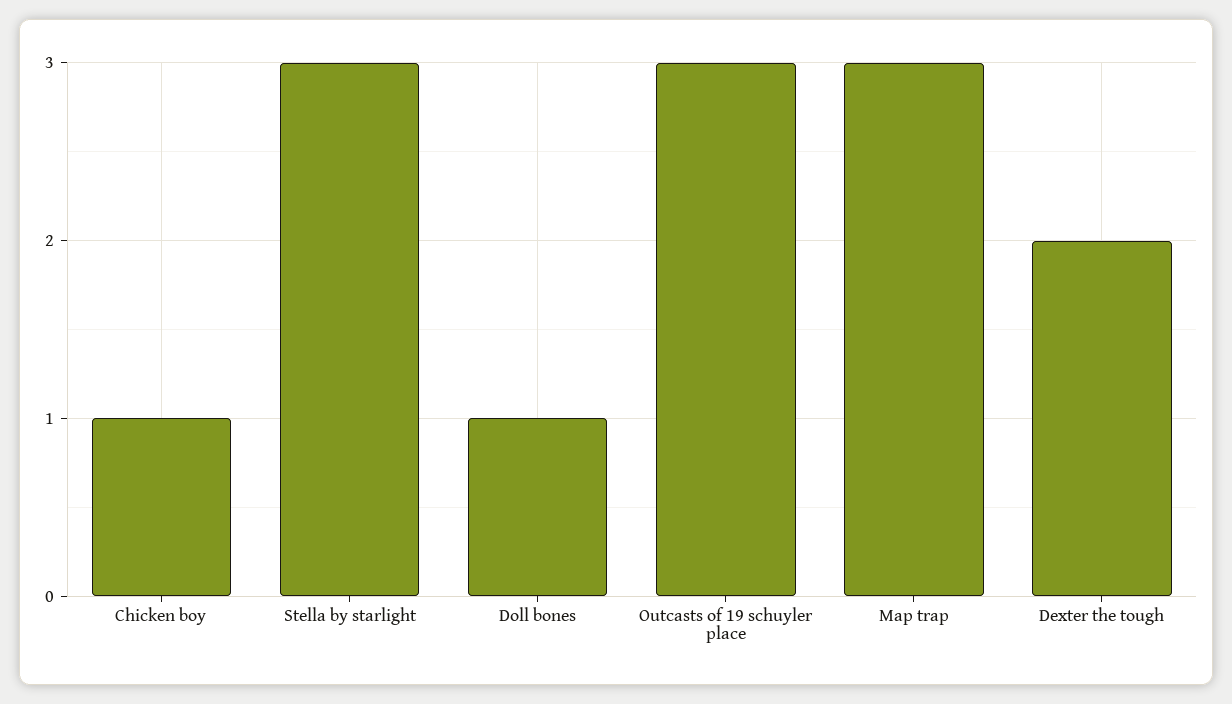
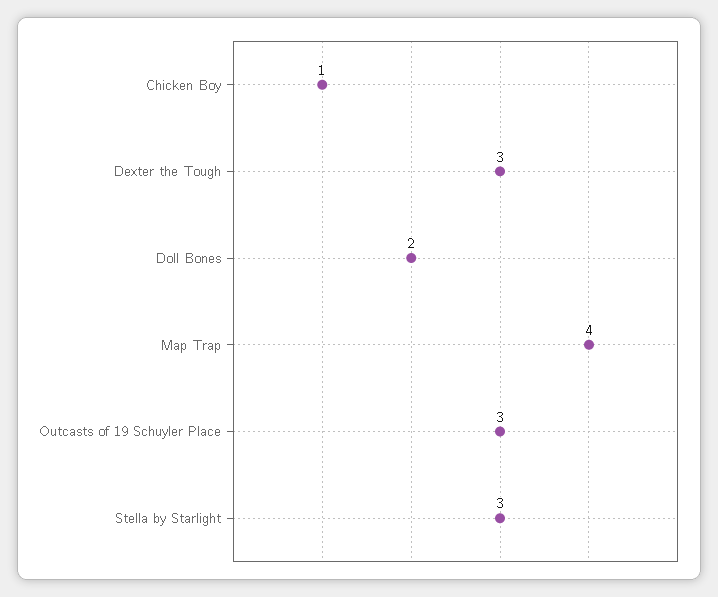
  {
    "Chicken boy": 1,
    "Stella by starlight": 3,
-   "Doll bones": 1,
+   "Doll bones": 2,
    "Outcasts of 19 schuyler place": 3,
-   "Map trap": 3,
+   "Map trap": 4,
-   "Dexter the tough": 2
+   "Dexter the tough": 3
  }

